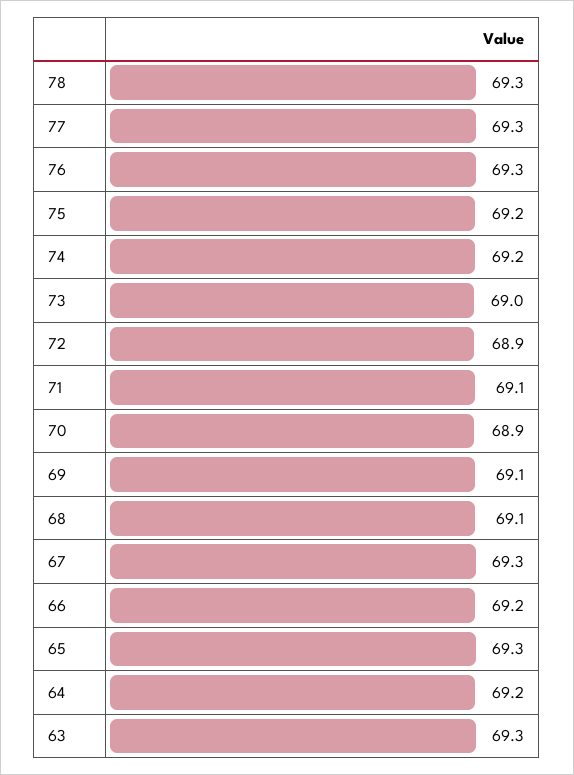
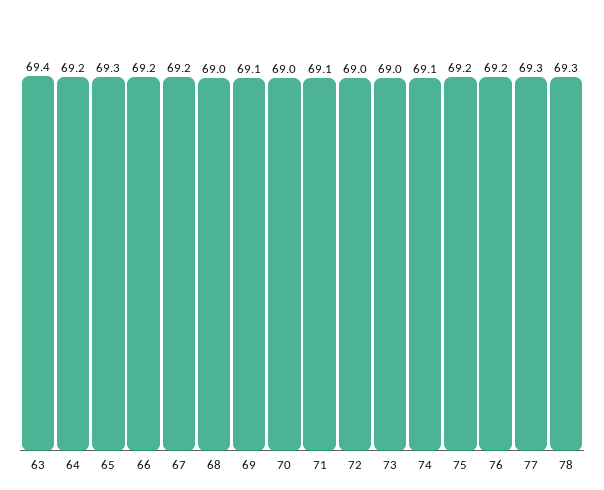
  {
    "78": 69.3,
    "77": 69.3,
-   "76": 69.3,
+   "76": 69.2,
    "75": 69.2,
-   "74": 69.2,
+   "74": 69.1,
    "73": 69,
-   "72": 68.9,
+   "72": 69,
    "71": 69.1,
-   "70": 68.9,
+   "70": 69,
    "69": 69.1,
-   "68": 69.1,
+   "68": 69,
-   "67": 69.3,
+   "67": 69.2,
    "66": 69.2,
    "65": 69.3,
    "64": 69.2,
-   "63": 69.3
+   "63": 69.4
  }

